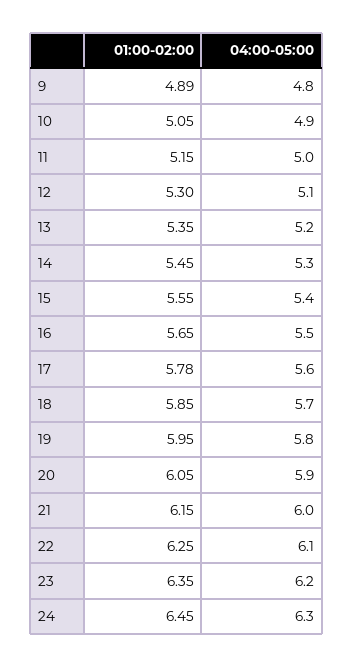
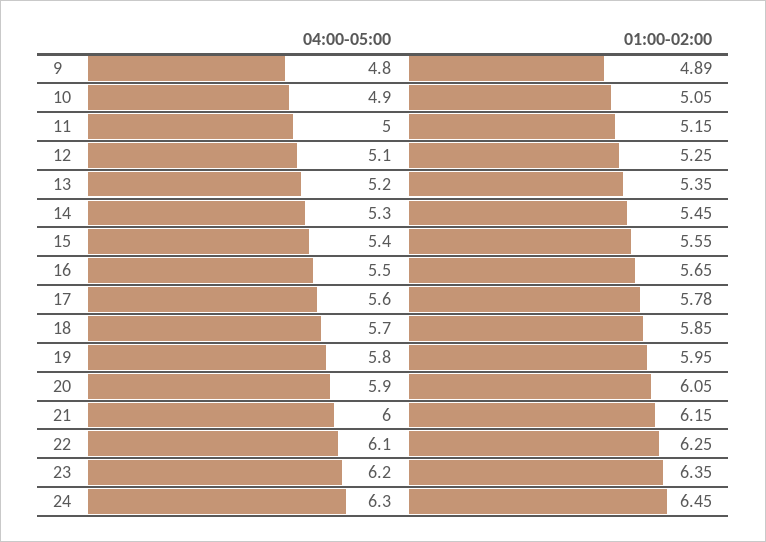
  {
    "01:00-02:00": {
      "9": 4.89,
      "10": 5.05,
      "11": 5.15,
-     "12": 5.3,
+     "12": 5.25,
      "13": 5.35,
      "14": 5.45,
      "15": 5.55,
      "16": 5.65,
      "17": 5.78,
      "18": 5.85,
      "19": 5.95,
      "20": 6.05,
      "21": 6.15,
      "22": 6.25,
      "23": 6.35,
      "24": 6.45
    },
    "04:00-05:00": {
      "9": 4.8,
      "10": 4.9,
      "11": 5,
      "12": 5.1,
      "13": 5.2,
      "14": 5.3,
      "15": 5.4,
      "16": 5.5,
      "17": 5.6,
      "18": 5.7,
      "19": 5.8,
      "20": 5.9,
      "21": 6,
      "22": 6.1,
      "23": 6.2,
      "24": 6.3
    }
  }

